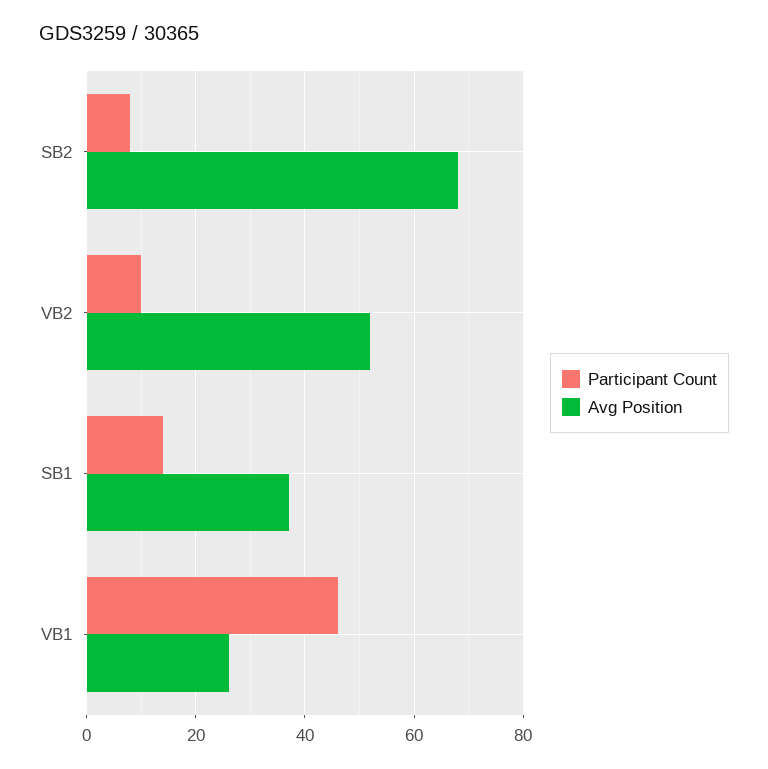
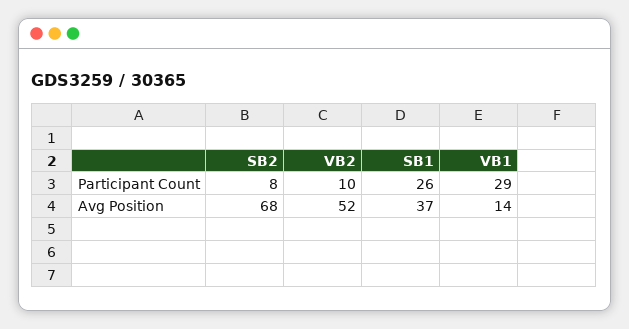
  {
    "Participant Count": {
      "SB2": 8,
      "VB2": 10,
-     "SB1": 15,
+     "SB1": 26,
-     "VB1": 45
+     "VB1": 29
    },
    "Avg Position": {
      "SB2": 68,
      "VB2": 52,
      "SB1": 37,
-     "VB1": 25
+     "VB1": 14
    }
  }

